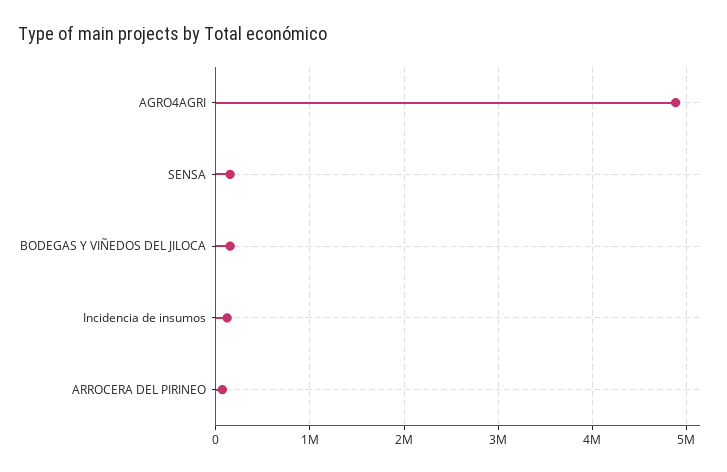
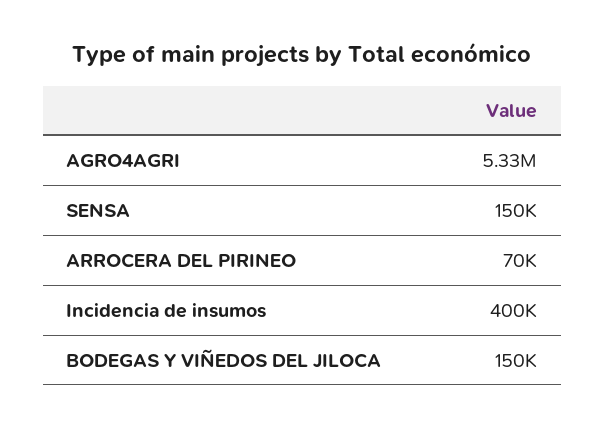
  {
-   "AGRO4AGRI": 4900000,
+   "AGRO4AGRI": 5330000,
    "SENSA": 150000,
    "BODEGAS Y VIÑEDOS DEL JILOCA": 150000,
-   "Incidencia de insumos": 100000,
+   "Incidencia de insumos": 400000,
    "ARROCERA DEL PIRINEO": 70000
  }

